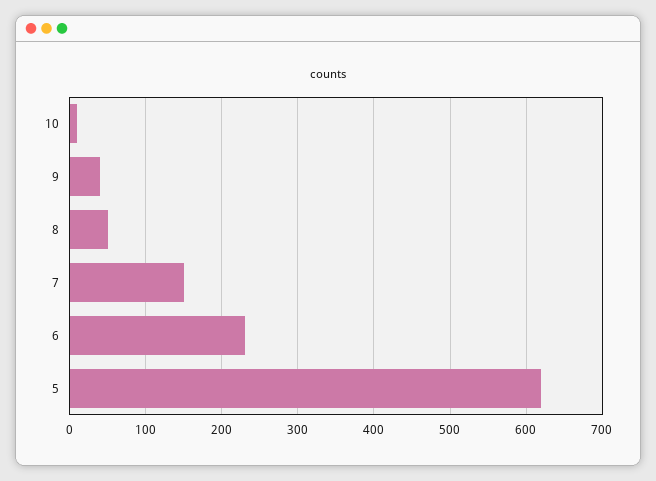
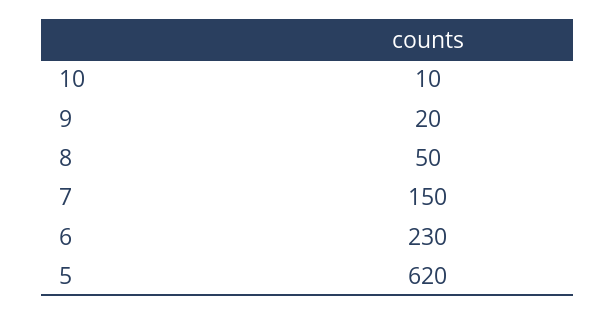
  {
    "10": 10,
-   "9": 40,
+   "9": 20,
    "8": 50,
    "7": 150,
    "6": 230,
    "5": 620
  }

